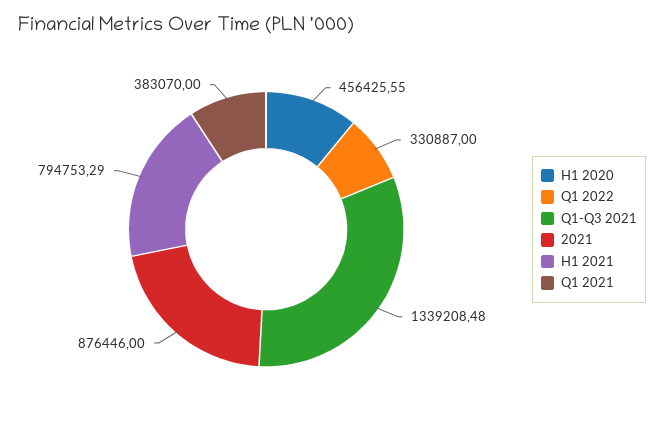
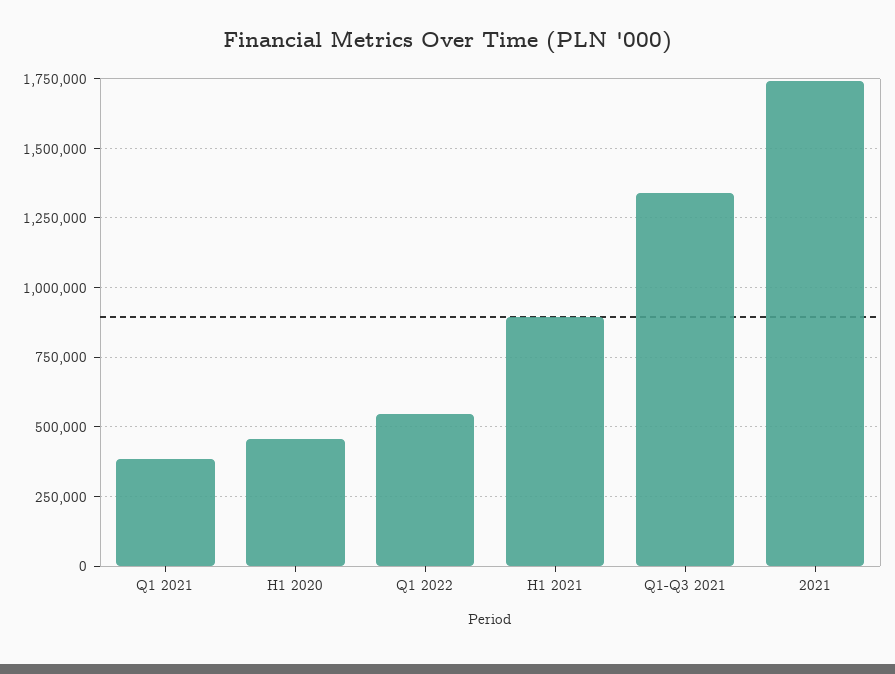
  {
    "H1 2020": 456425.55,
-   "Q1 2022": 330887,
+   "Q1 2022": 550000,
    "Q1-Q3 2021": 1339208.48,
-   "2021": 876446,
+   "2021": 1750000,
-   "H1 2021": 794753.29,
+   "H1 2021": 900000,
    "Q1 2021": 383070
  }

